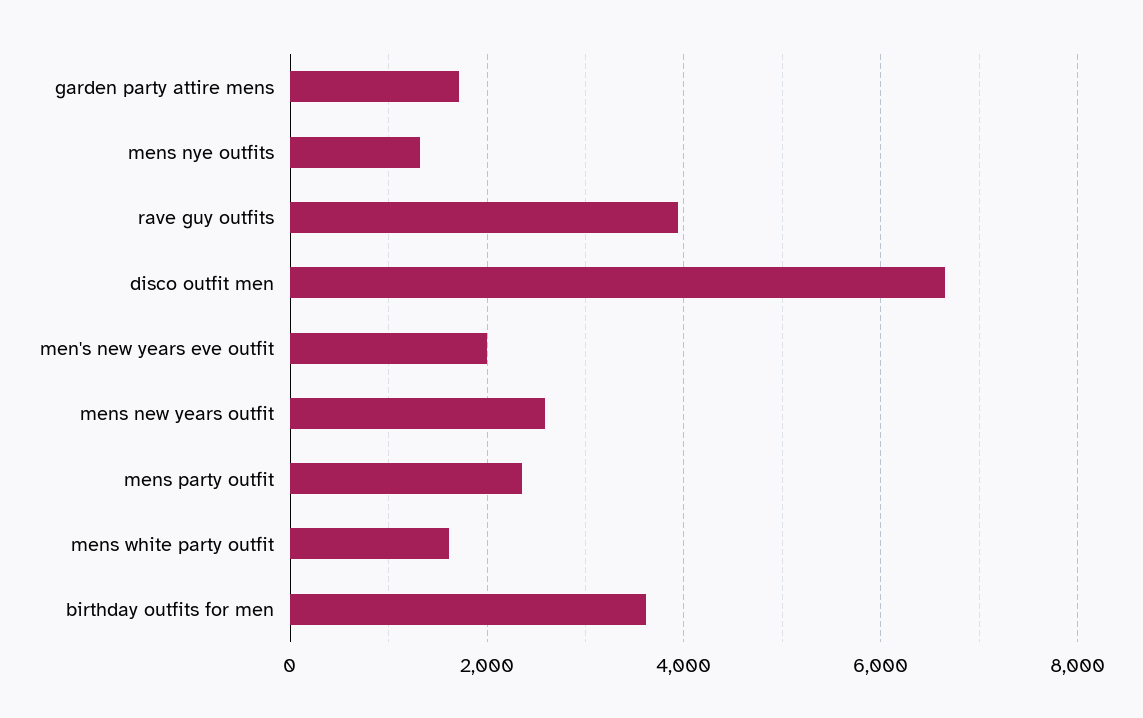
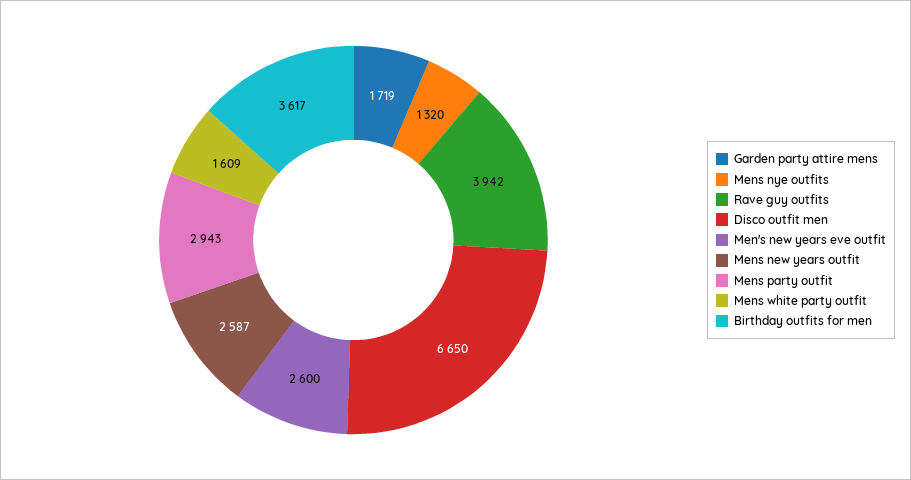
  {
    "garden party attire mens": 1719,
    "mens nye outfits": 1320,
    "rave guy outfits": 3942,
    "disco outfit men": 6650,
-   "men's new years eve outfit": 2000,
+   "men's new years eve outfit": 2600,
    "mens new years outfit": 2587,
-   "mens party outfit": 2400,
+   "mens party outfit": 2943,
    "mens white party outfit": 1609,
    "birthday outfits for men": 3617
  }

